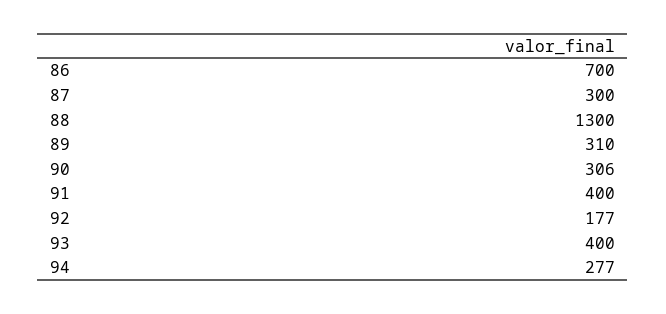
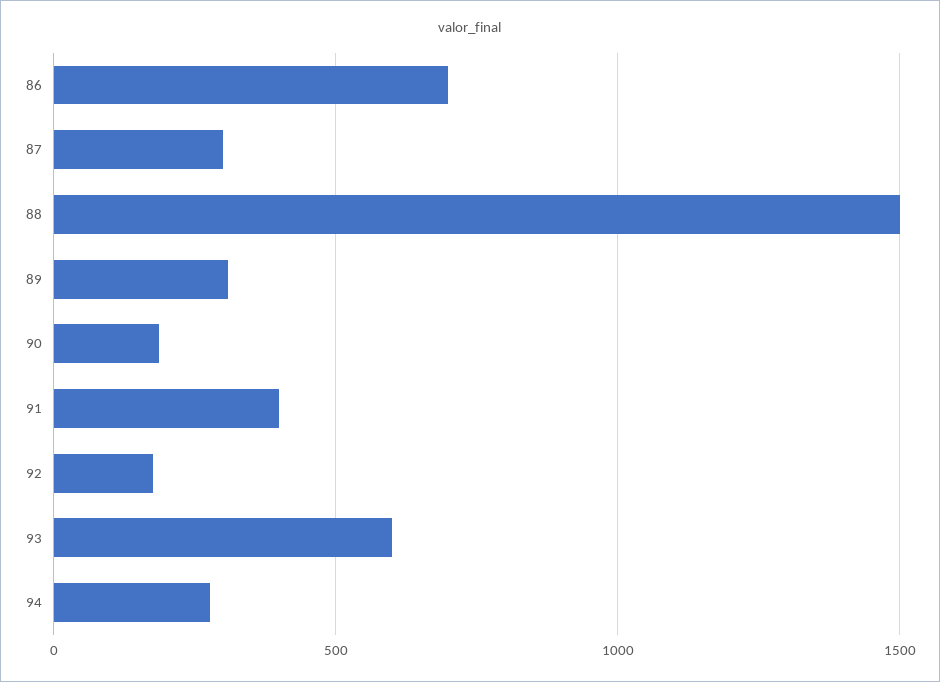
  {
    "86": 700,
    "87": 300,
-   "88": 1300,
+   "88": 1500,
    "89": 310,
-   "90": 306,
+   "90": 200,
    "91": 400,
    "92": 177,
-   "93": 400,
+   "93": 600,
    "94": 277
  }

